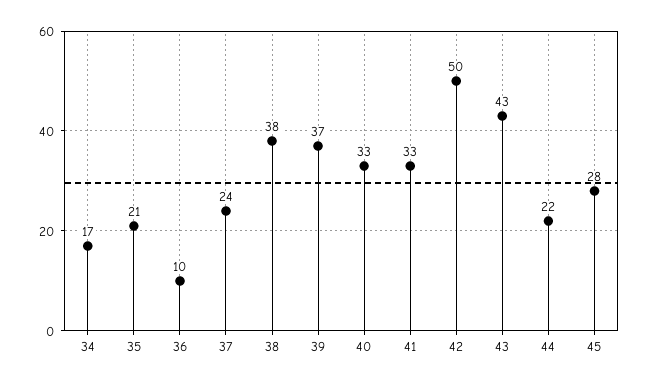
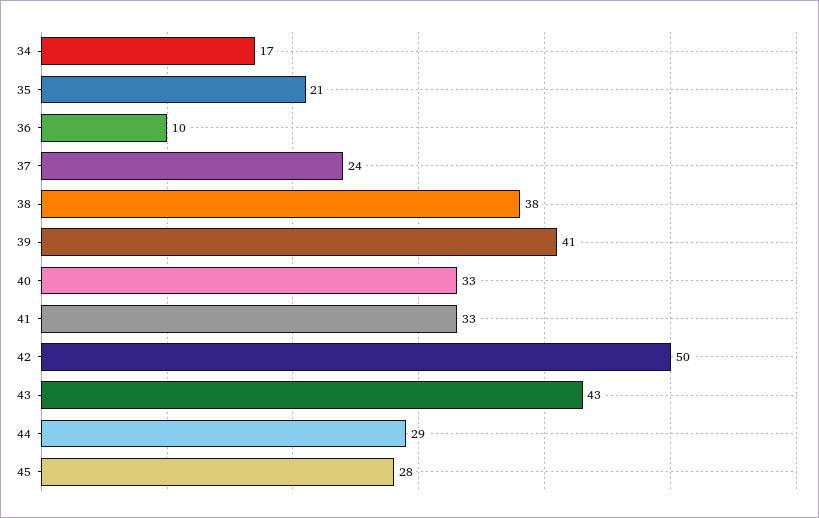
  {
    "34": 17,
    "35": 21,
    "36": 10,
    "37": 24,
    "38": 38,
-   "39": 37,
+   "39": 41,
    "40": 33,
    "41": 33,
    "42": 50,
    "43": 43,
-   "44": 22,
+   "44": 29,
    "45": 28
  }

